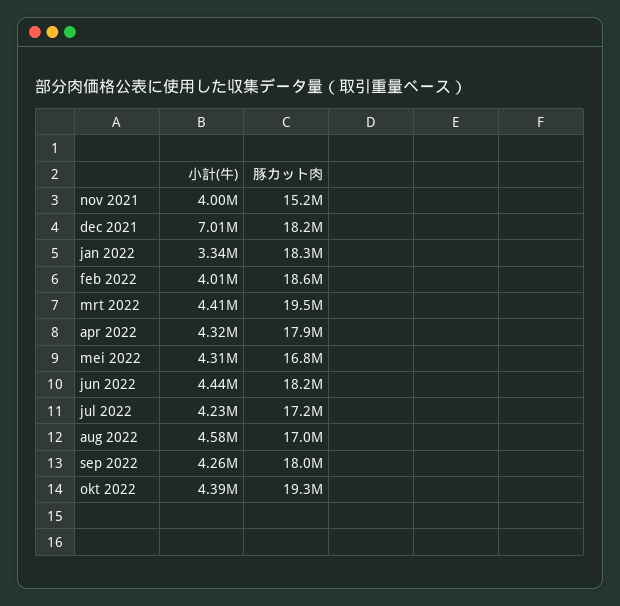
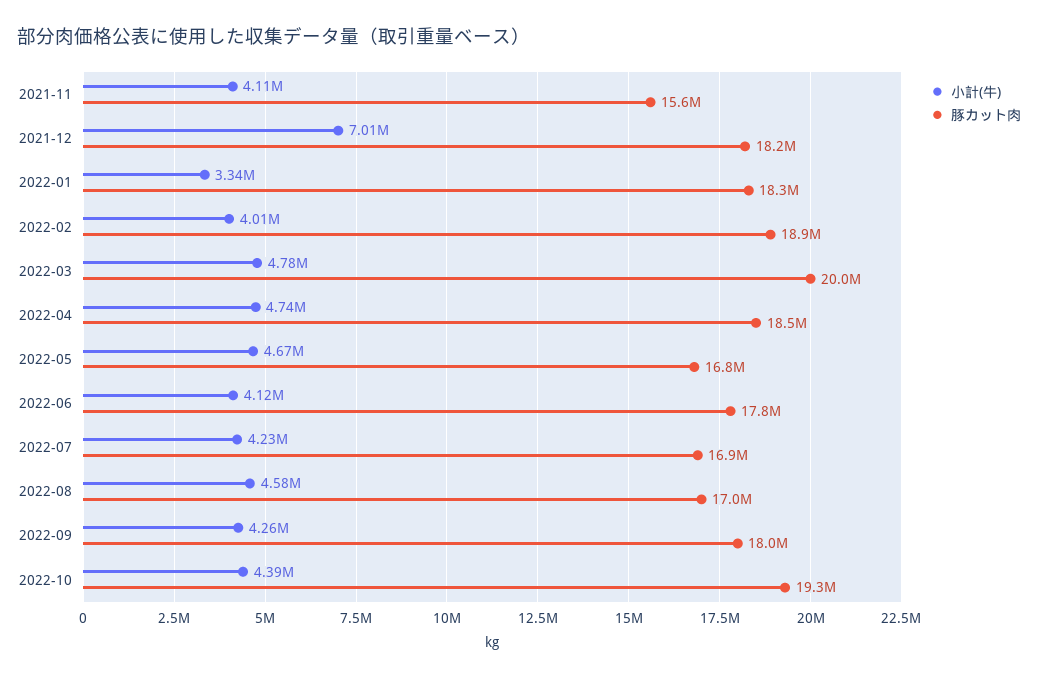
  {
    "小計(牛)": {
-     "nov 2021": 4000000,
+     "nov 2021": 4110000,
      "dec 2021": 7010000,
      "jan 2022": 3340000,
      "feb 2022": 4010000,
-     "mrt 2022": 4410000,
+     "mrt 2022": 4780000,
-     "apr 2022": 4320000,
+     "apr 2022": 4740000,
-     "mei 2022": 4310000,
+     "mei 2022": 4670000,
-     "jun 2022": 4440000,
+     "jun 2022": 4120000,
      "jul 2022": 4230000,
      "aug 2022": 4580000,
      "sep 2022": 4260000,
      "okt 2022": 4390000
    },
    "豚カット肉": {
-     "nov 2021": 15200000,
+     "nov 2021": 15600000,
      "dec 2021": 18200000,
      "jan 2022": 18300000,
-     "feb 2022": 18600000,
+     "feb 2022": 18900000,
-     "mrt 2022": 19500000,
+     "mrt 2022": 20000000,
-     "apr 2022": 17900000,
+     "apr 2022": 18500000,
      "mei 2022": 16800000,
-     "jun 2022": 18200000,
+     "jun 2022": 17800000,
-     "jul 2022": 17200000,
+     "jul 2022": 16900000,
      "aug 2022": 17000000,
      "sep 2022": 18000000,
      "okt 2022": 19300000
    }
  }

